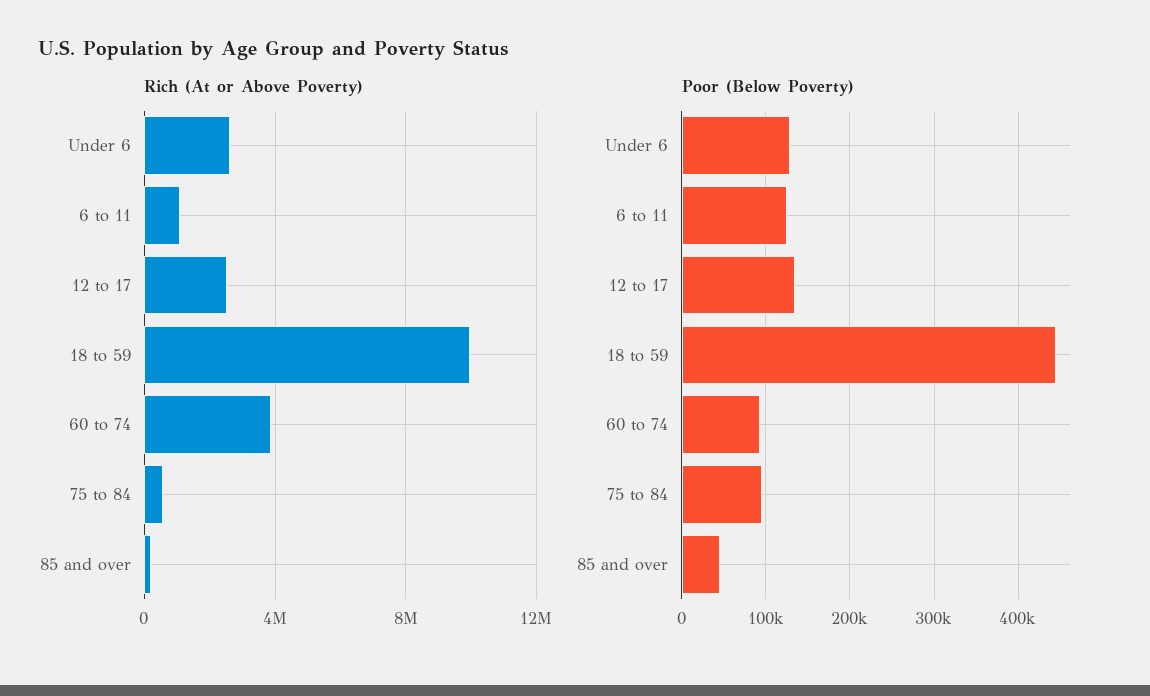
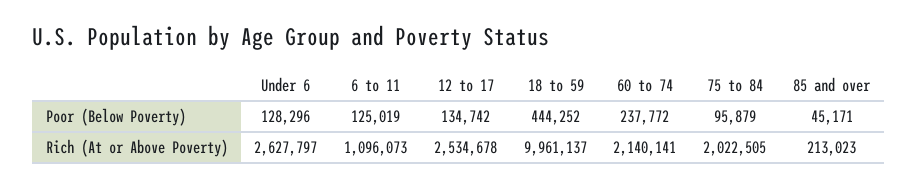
  {
    "Rich (At or Above Poverty)": {
      "Under 6": 2627797,
      "6 to 11": 1096073,
      "12 to 17": 2534678,
      "18 to 59": 9961137,
-     "60 to 74": 4000000,
+     "60 to 74": 2140141,
-     "75 to 84": 500000,
+     "75 to 84": 2022505,
      "85 and over": 213023
    },
    "Poor (Below Poverty)": {
      "Under 6": 128296,
      "6 to 11": 125019,
      "12 to 17": 134742,
      "18 to 59": 444252,
-     "60 to 74": 90000,
+     "60 to 74": 237772,
      "75 to 84": 95879,
      "85 and over": 45171
    }
  }

